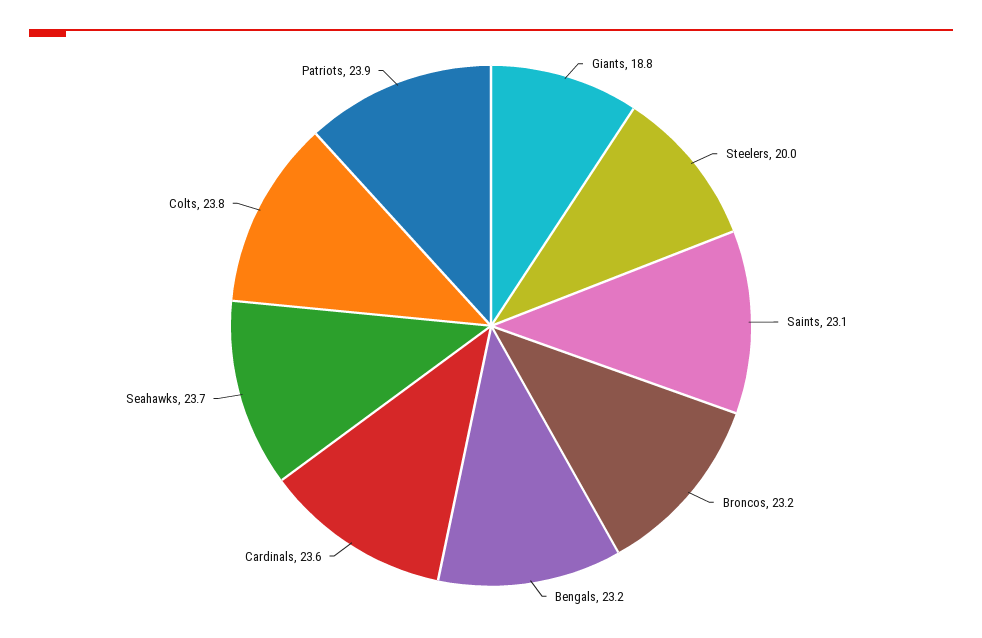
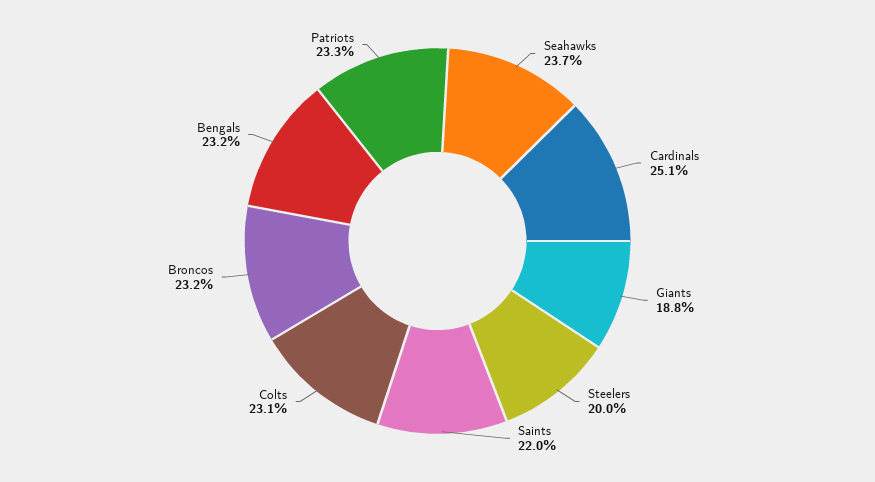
  {
    "Giants": 18.8,
    "Steelers": 20,
-   "Saints": 23.1,
+   "Saints": 22,
    "Broncos": 23.2,
    "Bengals": 23.2,
-   "Cardinals": 23.6,
+   "Cardinals": 25.1,
    "Seahawks": 23.7,
-   "Colts": 23.8,
+   "Colts": 23.1,
-   "Patriots": 23.9
+   "Patriots": 23.3
  }

